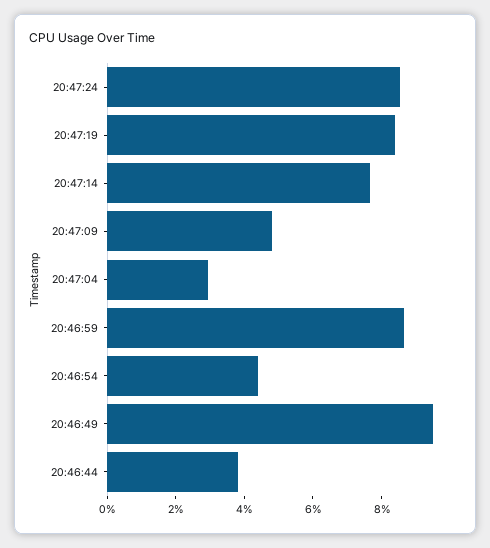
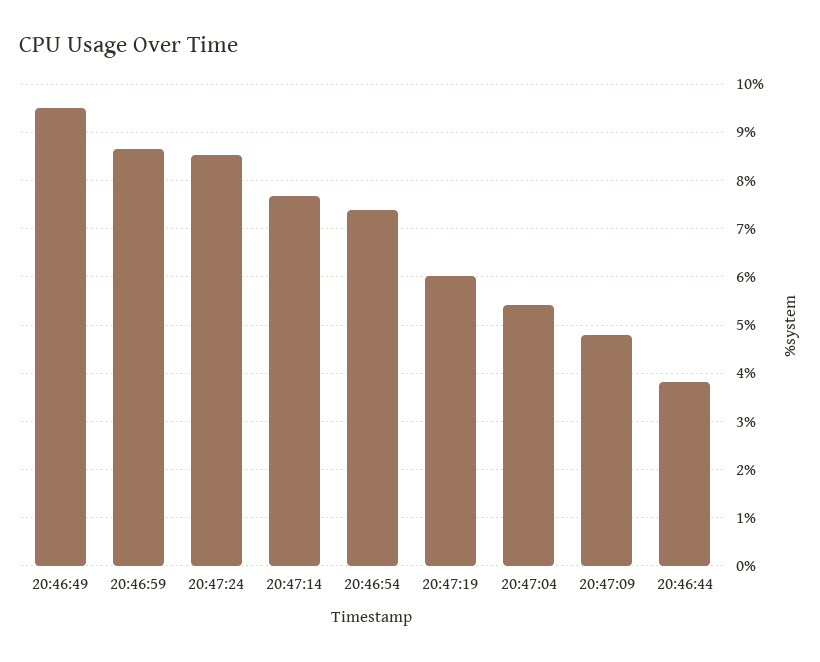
  {
    "20:47:24": 8.6,
-   "20:47:19": 8.5,
+   "20:47:19": 6,
    "20:47:14": 7.6,
    "20:47:09": 4.8,
-   "20:47:04": 3,
+   "20:47:04": 5.4,
    "20:46:59": 8.6,
-   "20:46:54": 4.5,
+   "20:46:54": 7.4,
    "20:46:49": 9.6,
    "20:46:44": 3.8
  }

